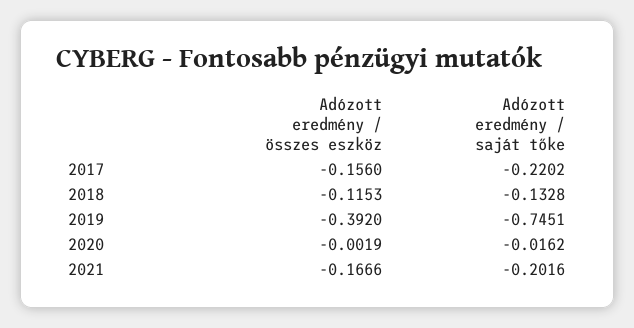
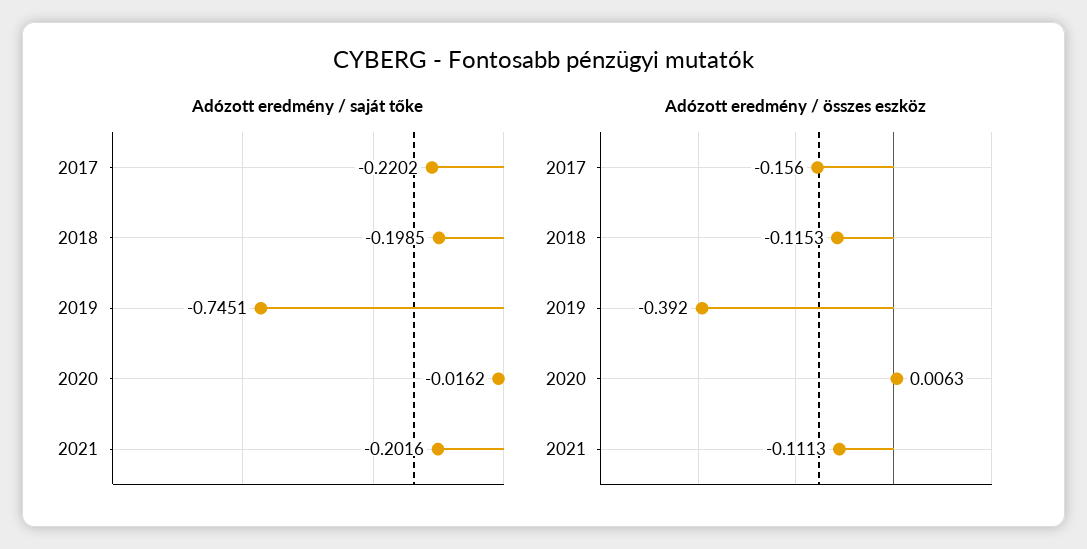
  {
    "Adózott eredmény / összes eszköz": {
      "2017": -0.156,
      "2018": -0.1153,
      "2019": -0.392,
-     "2020": -0.0019,
+     "2020": 0.0063,
-     "2021": -0.1666
+     "2021": -0.1113
    },
    "Adózott eredmény / saját tőke": {
      "2017": -0.2202,
-     "2018": -0.1328,
+     "2018": -0.1985,
      "2019": -0.7451,
      "2020": -0.0162,
      "2021": -0.2016
    }
  }

